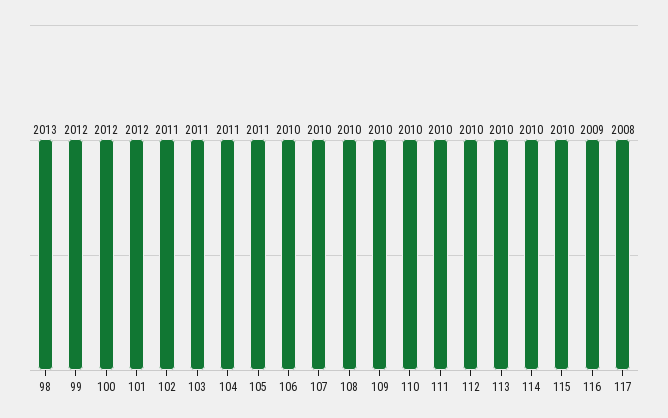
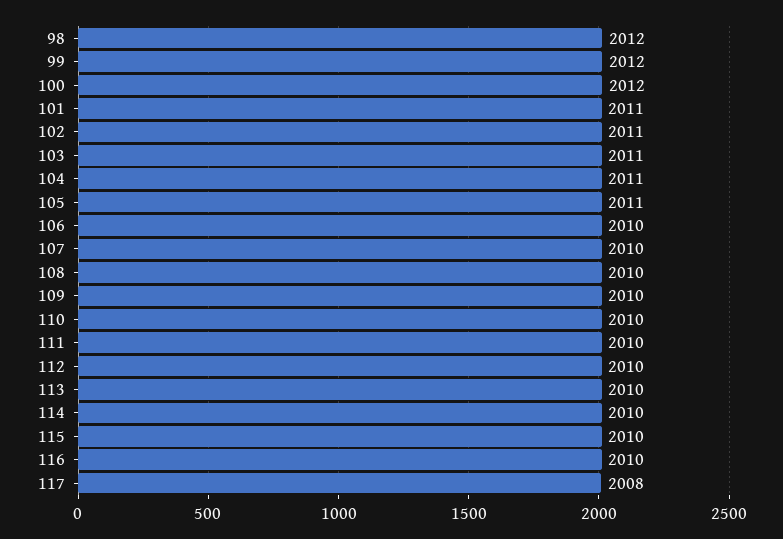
  {
-   "98": 2013,
+   "98": 2012,
    "99": 2012,
    "100": 2012,
-   "101": 2012,
+   "101": 2011,
    "102": 2011,
    "103": 2011,
    "104": 2011,
    "105": 2011,
    "106": 2010,
    "107": 2010,
    "108": 2010,
    "109": 2010,
    "110": 2010,
    "111": 2010,
    "112": 2010,
    "113": 2010,
    "114": 2010,
    "115": 2010,
-   "116": 2009,
+   "116": 2010,
    "117": 2008
  }

